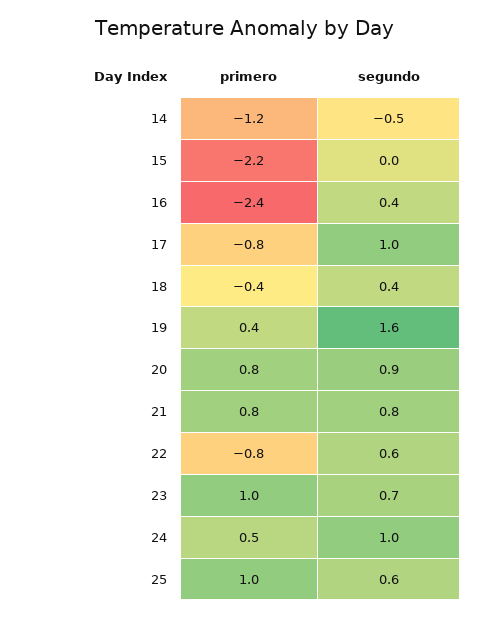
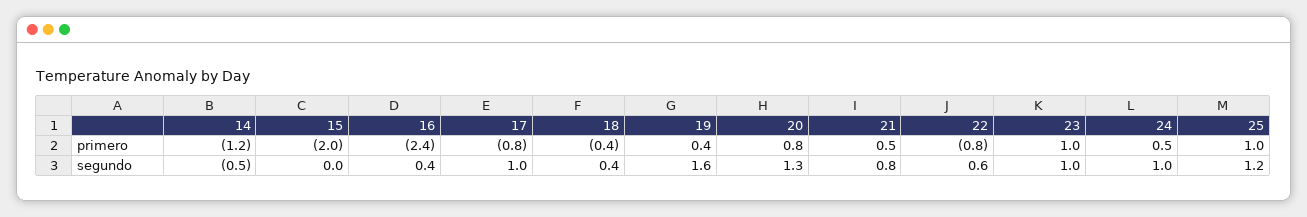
  {
    "primero": {
      "14": -1.2,
-     "15": -2.2,
+     "15": -2,
      "16": -2.4,
      "17": -0.8,
      "18": -0.4,
      "19": 0.4,
      "20": 0.8,
-     "21": 0.8,
+     "21": 0.5,
      "22": -0.8,
      "23": 1,
      "24": 0.5,
      "25": 1
    },
    "segundo": {
      "14": -0.5,
      "15": 0,
      "16": 0.4,
      "17": 1,
      "18": 0.4,
      "19": 1.6,
-     "20": 0.9,
+     "20": 1.3,
      "21": 0.8,
      "22": 0.6,
-     "23": 0.7,
+     "23": 1,
      "24": 1,
-     "25": 0.6
+     "25": 1.2
    }
  }

